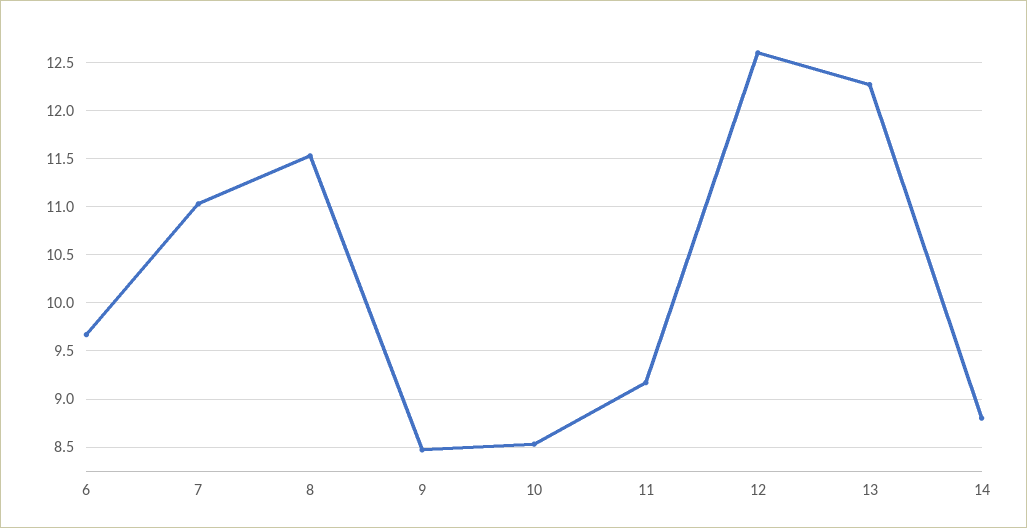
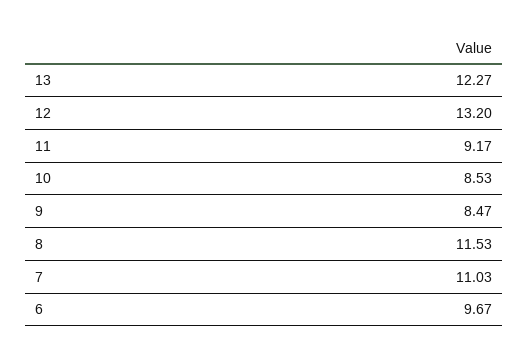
  {
    "6": 9.67,
    "7": 11.03,
    "8": 11.53,
    "9": 8.47,
    "10": 8.53,
    "11": 9.17,
-   "12": 12.6,
+   "12": 13.2,
-   "13": 12.27,
+   "13": 12.27
-   "14": 8.8
  }

